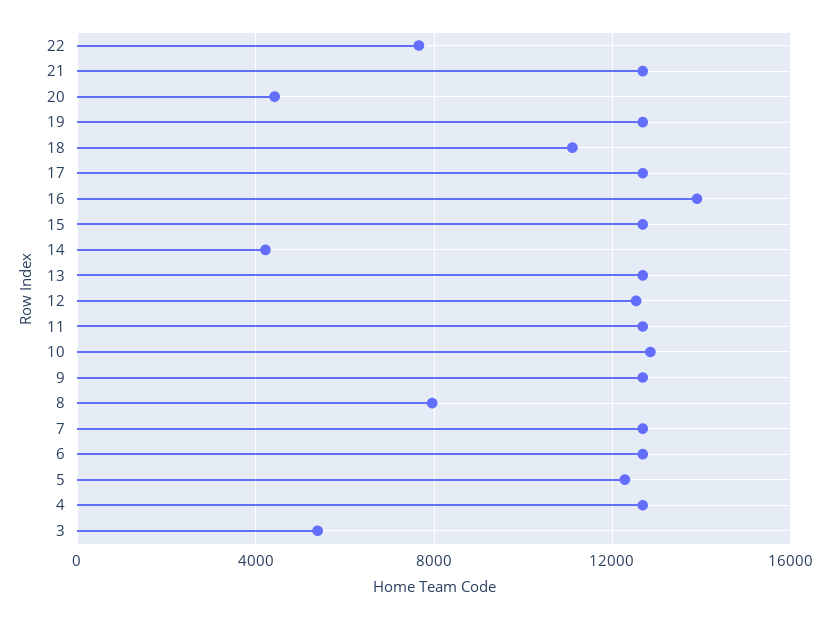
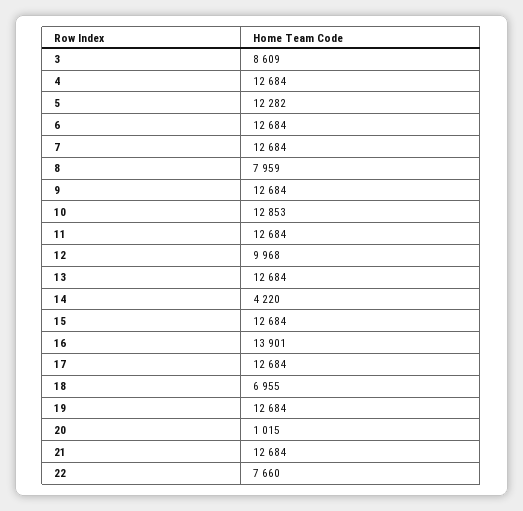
  {
    "22": 7660,
    "21": 12684,
-   "20": 4500,
+   "20": 1015,
    "19": 12684,
-   "18": 11000,
+   "18": 6955,
    "17": 12684,
    "16": 13901,
    "15": 12684,
    "14": 4220,
    "13": 12684,
-   "12": 12500,
+   "12": 9968,
    "11": 12684,
    "10": 12853,
    "9": 12684,
    "8": 7959,
    "7": 12684,
    "6": 12684,
    "5": 12282,
    "4": 12684,
-   "3": 5500
+   "3": 8609
  }

